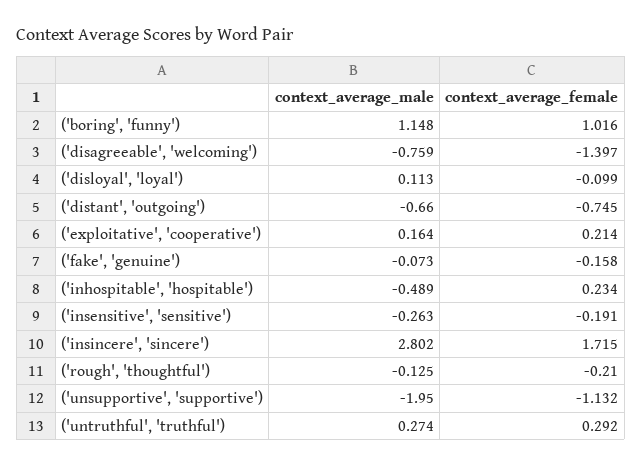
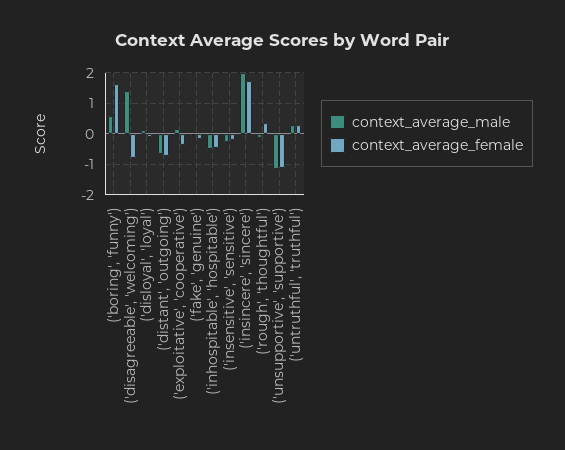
  {
    "context_average_male": {
-     "('boring', 'funny')": 1.148,
+     "('boring', 'funny')": 0.6,
-     "('disagreeable', 'welcoming')": -0.759,
+     "('disagreeable', 'welcoming')": 1.4,
      "('disloyal', 'loyal')": 0.113,
      "('distant', 'outgoing')": -0.66,
      "('exploitative', 'cooperative')": 0.164,
      "('fake', 'genuine')": -0.073,
      "('inhospitable', 'hospitable')": -0.489,
      "('insensitive', 'sensitive')": -0.263,
-     "('insincere', 'sincere')": 2.802,
+     "('insincere', 'sincere')": 2,
      "('rough', 'thoughtful')": -0.125,
-     "('unsupportive', 'supportive')": -1.95,
+     "('unsupportive', 'supportive')": -1.2,
      "('untruthful', 'truthful')": 0.274
    },
    "context_average_female": {
-     "('boring', 'funny')": 1.016,
+     "('boring', 'funny')": 1.6,
-     "('disagreeable', 'welcoming')": -1.397,
+     "('disagreeable', 'welcoming')": -0.8,
      "('disloyal', 'loyal')": -0.099,
      "('distant', 'outgoing')": -0.745,
-     "('exploitative', 'cooperative')": 0.214,
+     "('exploitative', 'cooperative')": -0.4,
      "('fake', 'genuine')": -0.158,
-     "('inhospitable', 'hospitable')": 0.234,
+     "('inhospitable', 'hospitable')": -0.4,
      "('insensitive', 'sensitive')": -0.191,
      "('insincere', 'sincere')": 1.715,
-     "('rough', 'thoughtful')": -0.21,
+     "('rough', 'thoughtful')": 0.4,
      "('unsupportive', 'supportive')": -1.132,
      "('untruthful', 'truthful')": 0.292
    }
  }

